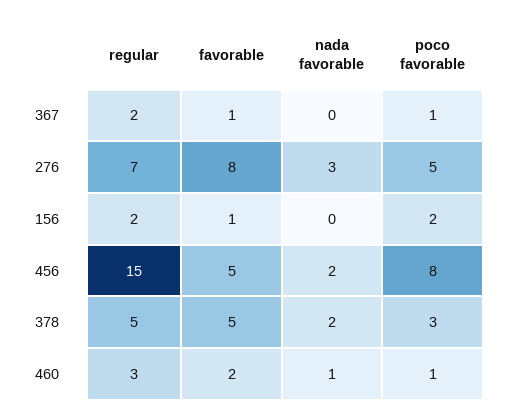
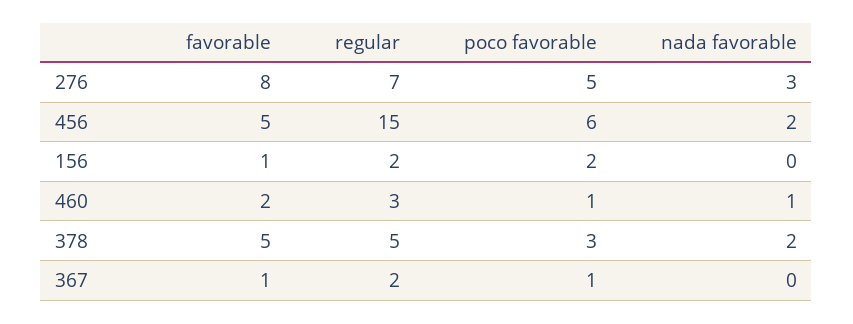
  {
    "regular": {
      "367": 2,
      "276": 7,
      "156": 2,
      "456": 15,
      "378": 5,
      "460": 3
    },
    "favorable": {
      "367": 1,
      "276": 8,
      "156": 1,
      "456": 5,
      "378": 5,
      "460": 2
    },
    "nada favorable": {
      "367": 0,
      "276": 3,
      "156": 0,
      "456": 2,
      "378": 2,
      "460": 1
    },
    "poco favorable": {
      "367": 1,
      "276": 5,
      "156": 2,
-     "456": 8,
+     "456": 6,
      "378": 3,
      "460": 1
    }
  }

